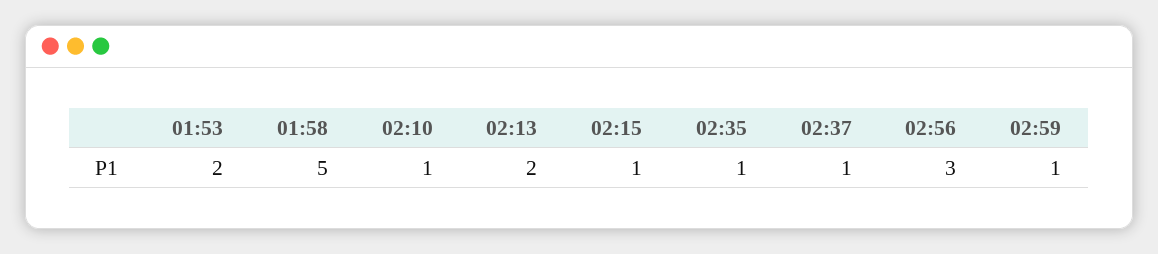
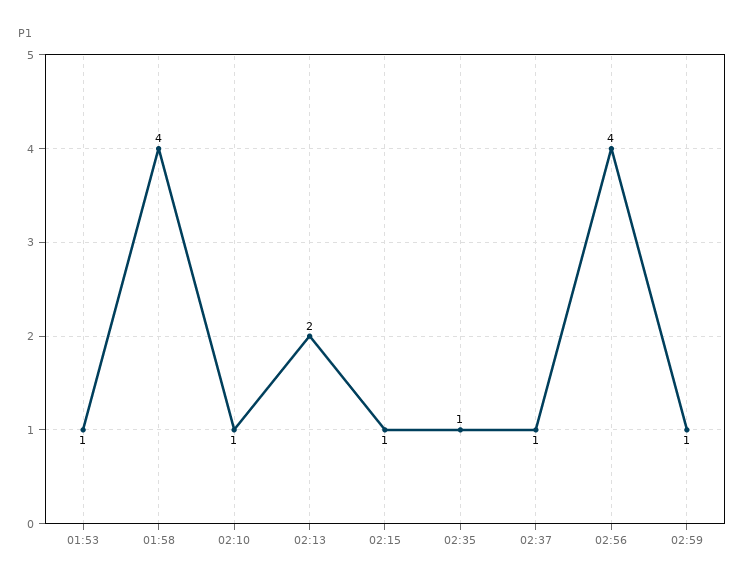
  {
-   "01:53": 2,
+   "01:53": 1,
-   "01:58": 5,
+   "01:58": 4,
    "02:10": 1,
    "02:13": 2,
    "02:15": 1,
    "02:35": 1,
    "02:37": 1,
-   "02:56": 3,
+   "02:56": 4,
    "02:59": 1
  }

